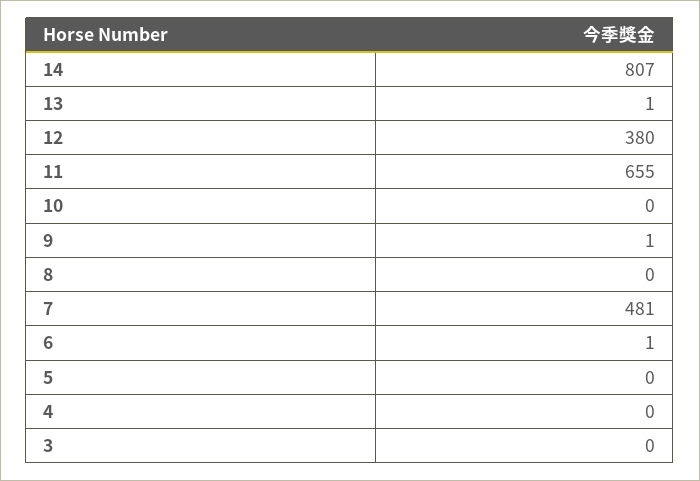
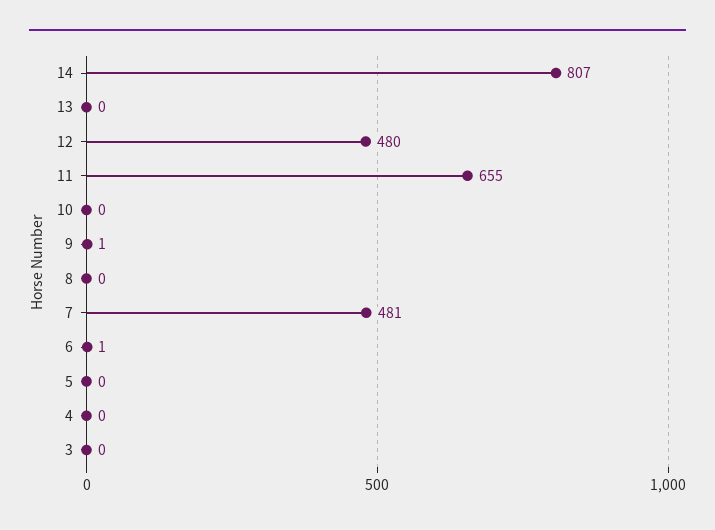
  {
    "14": 807,
-   "13": 1,
+   "13": 0,
-   "12": 380,
+   "12": 480,
    "11": 655,
    "10": 0,
    "9": 1,
    "8": 0,
    "7": 481,
    "6": 1,
    "5": 0,
    "4": 0,
    "3": 0
  }

